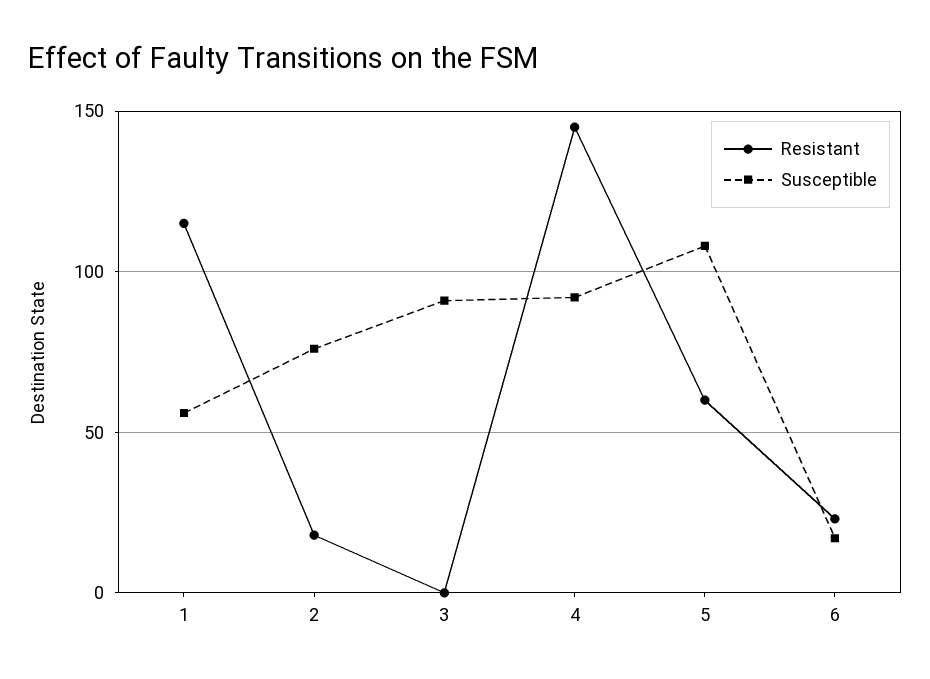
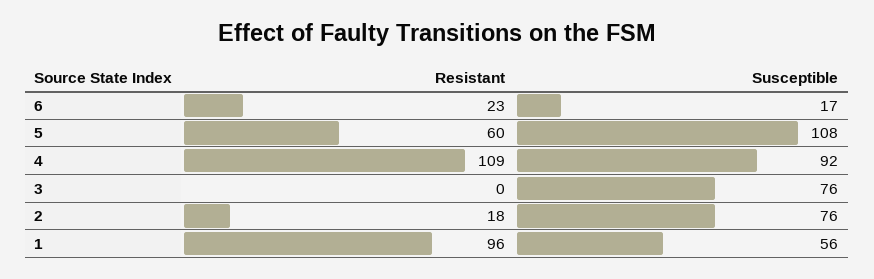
  {
    "Resistant": {
-     "1": 115,
+     "1": 96,
      "2": 18,
      "3": 0,
-     "4": 145,
+     "4": 109,
      "5": 60,
      "6": 23
    },
    "Susceptible": {
      "1": 56,
      "2": 76,
-     "3": 90,
+     "3": 76,
      "4": 92,
      "5": 108,
      "6": 17
    }
  }

